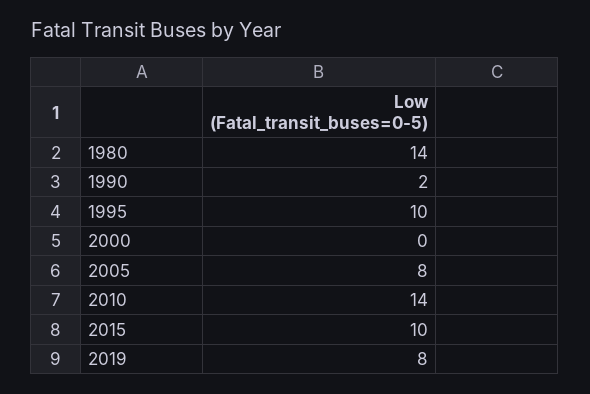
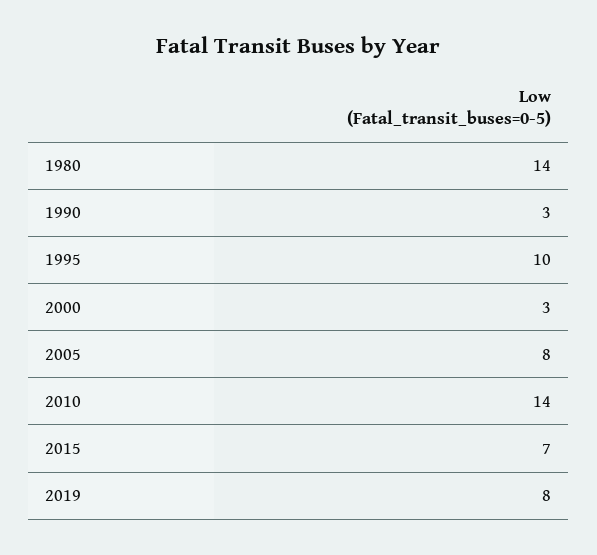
  {
    "1980": 14,
-   "1990": 2,
+   "1990": 3,
    "1995": 10,
-   "2000": 0,
+   "2000": 3,
    "2005": 8,
    "2010": 14,
-   "2015": 10,
+   "2015": 7,
    "2019": 8
  }

